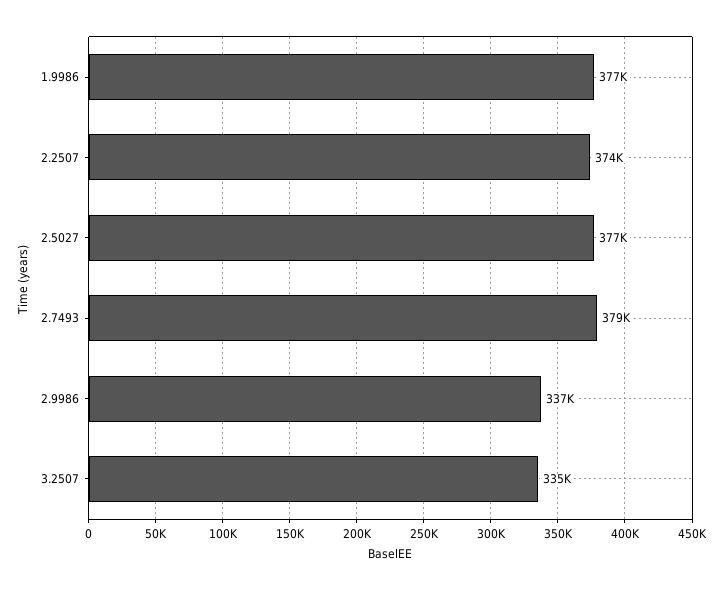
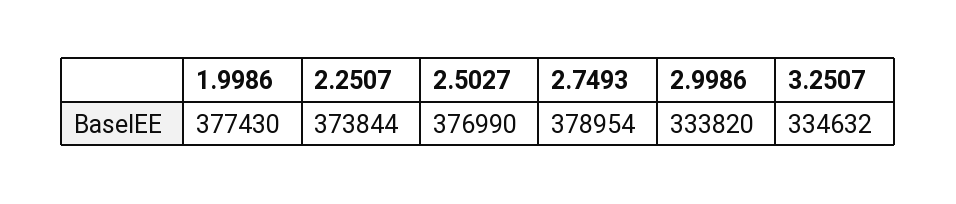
  {
    "1.9986": 377430,
    "2.2507": 373844,
    "2.5027": 376990,
    "2.7493": 378954,
-   "2.9986": 337000,
+   "2.9986": 333820,
    "3.2507": 334632
  }

